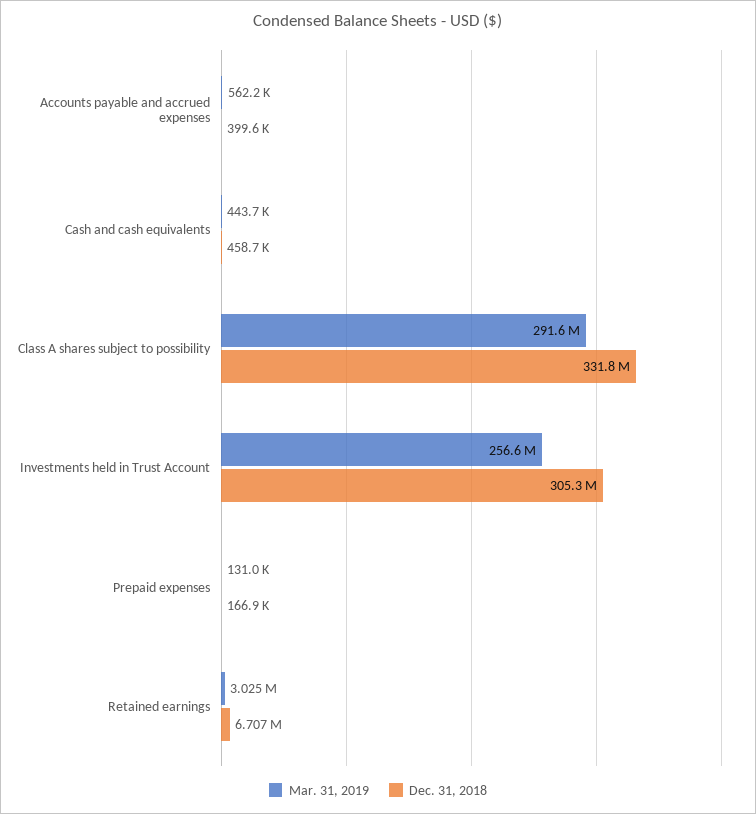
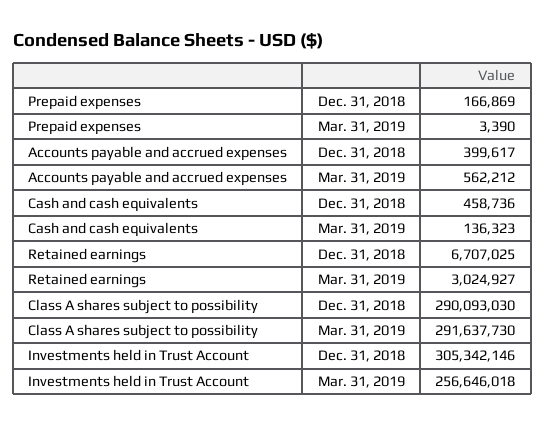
  {
    "Mar. 31, 2019": {
      "Accounts payable and accrued expenses": 562212,
-     "Cash and cash equivalents": 443700,
+     "Cash and cash equivalents": 136323,
      "Class A shares subject to possibility": 291637730,
      "Investments held in Trust Account": 256646018,
-     "Prepaid expenses": 131000,
+     "Prepaid expenses": 3390,
      "Retained earnings": 3024927
    },
    "Dec. 31, 2018": {
      "Accounts payable and accrued expenses": 399617,
      "Cash and cash equivalents": 458736,
-     "Class A shares subject to possibility": 331800000,
+     "Class A shares subject to possibility": 290093030,
      "Investments held in Trust Account": 305342146,
      "Prepaid expenses": 166869,
      "Retained earnings": 6707025
    }
  }

